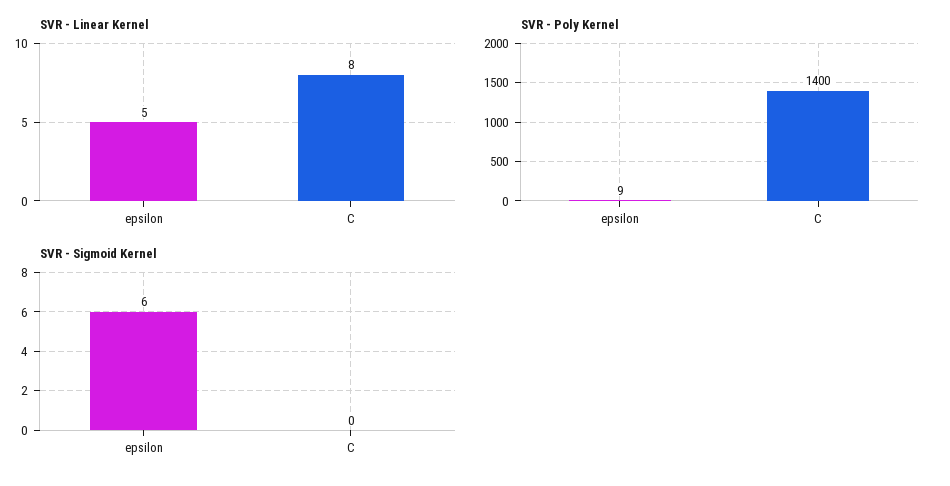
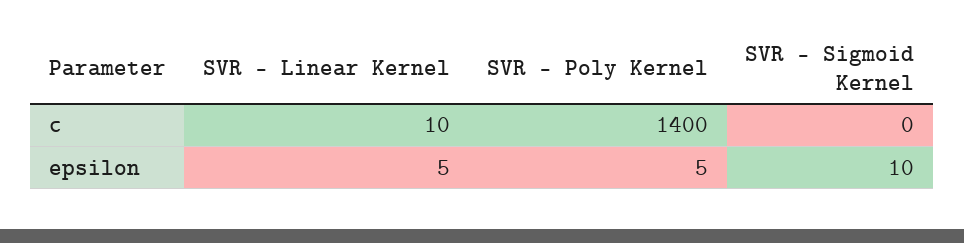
  {
    "SVR - Linear Kernel": {
      "epsilon": 5,
-     "C": 8
+     "C": 10
    },
    "SVR - Poly Kernel": {
-     "epsilon": 9,
+     "epsilon": 5,
      "C": 1400
    },
    "SVR - Sigmoid Kernel": {
-     "epsilon": 6,
+     "epsilon": 10,
      "C": 0
    }
  }

